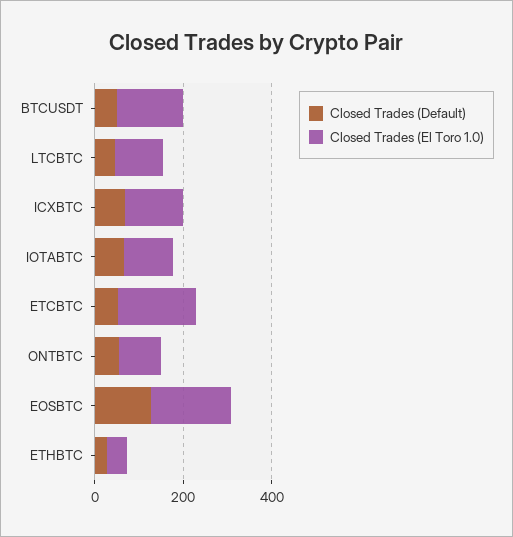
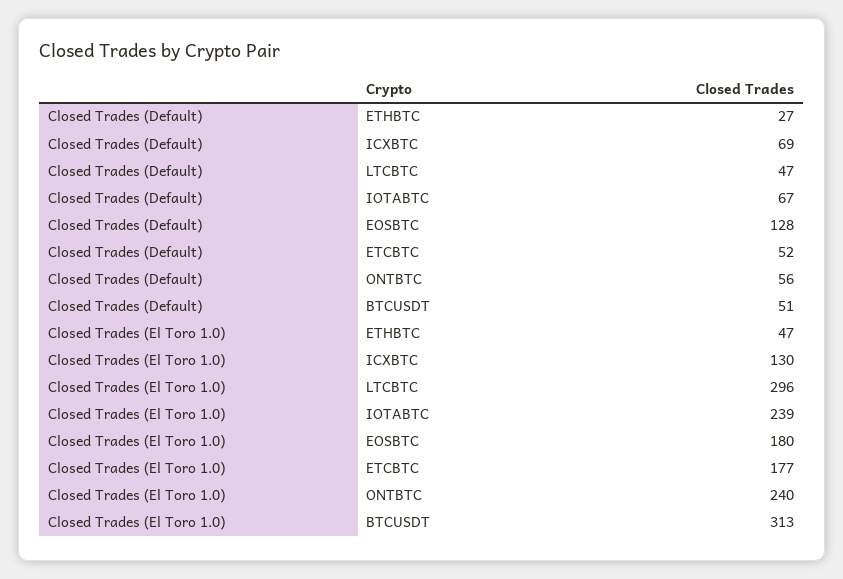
  {
    "Closed Trades (Default)": {
      "BTCUSDT": 51,
      "LTCBTC": 47,
      "ICXBTC": 69,
      "IOTABTC": 67,
      "ETCBTC": 52,
      "ONTBTC": 56,
      "EOSBTC": 128,
      "ETHBTC": 27
    },
    "Closed Trades (El Toro 1.0)": {
-     "BTCUSDT": 150,
+     "BTCUSDT": 313,
-     "LTCBTC": 100,
+     "LTCBTC": 296,
      "ICXBTC": 130,
-     "IOTABTC": 100,
+     "IOTABTC": 239,
      "ETCBTC": 177,
-     "ONTBTC": 100,
+     "ONTBTC": 240,
      "EOSBTC": 180,
      "ETHBTC": 47
    }
  }

